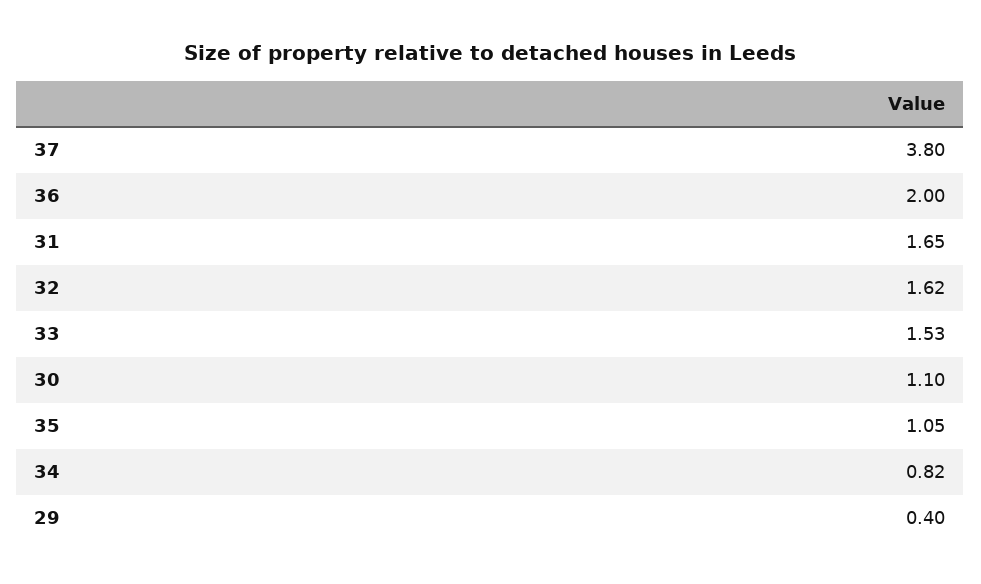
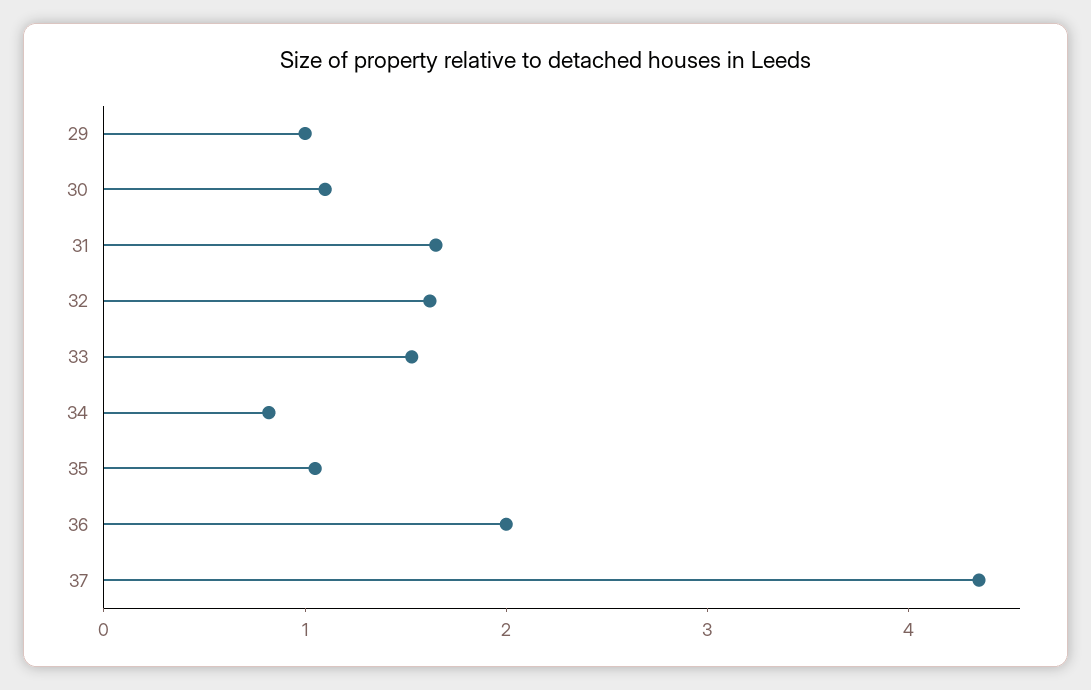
  {
-   "37": 3.8,
+   "37": 4.4,
    "36": 2,
    "31": 1.65,
    "32": 1.62,
    "33": 1.53,
    "30": 1.1,
    "35": 1.05,
    "34": 0.82,
-   "29": 0.4
+   "29": 1
  }

